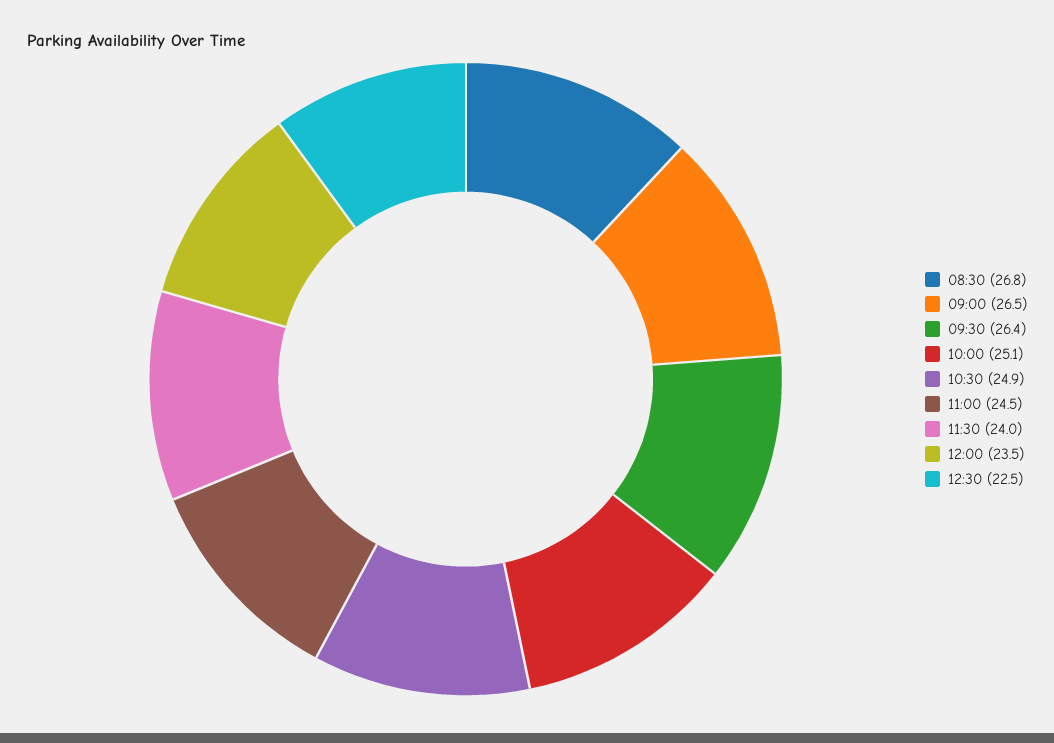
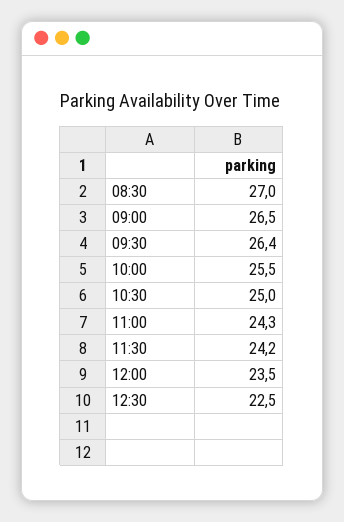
  {
-   "08:30": 26.8,
+   "08:30": 27,
    "09:00": 26.5,
    "09:30": 26.4,
-   "10:00": 25.1,
+   "10:00": 25.5,
-   "10:30": 24.9,
+   "10:30": 25,
-   "11:00": 24.5,
+   "11:00": 24.3,
-   "11:30": 24,
+   "11:30": 24.2,
    "12:00": 23.5,
    "12:30": 22.5
  }

